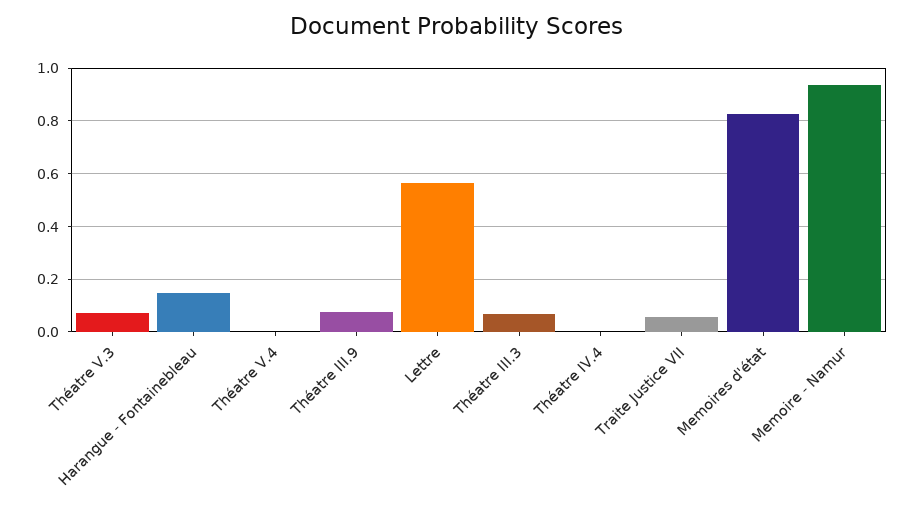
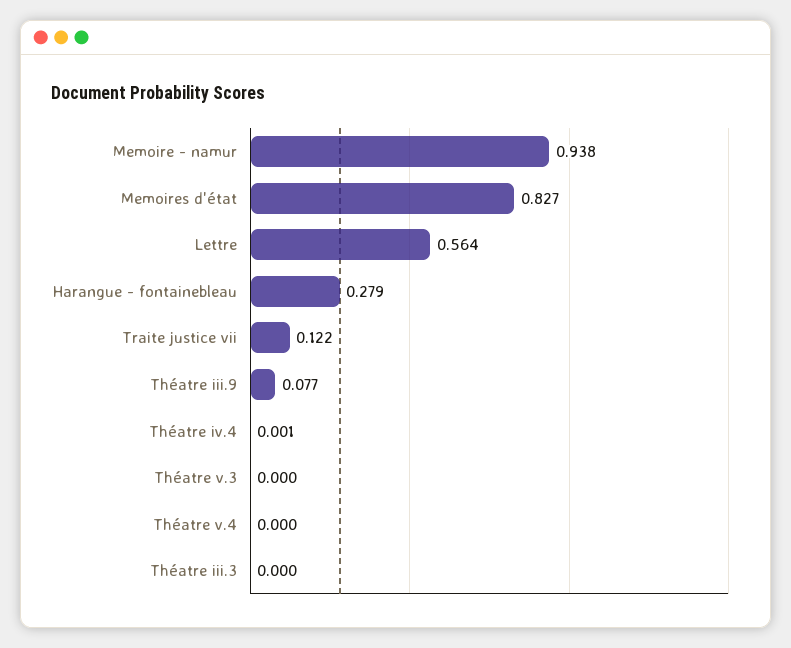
  {
-   "Théatre V.3": 0.075,
+   "Théatre V.3": 0,
-   "Harangue - Fontainebleau": 0.15,
+   "Harangue - Fontainebleau": 0.279,
    "Théatre V.4": 0,
    "Théatre III.9": 0.077,
    "Lettre": 0.564,
-   "Théatre III.3": 0.075,
+   "Théatre III.3": 0,
    "Théatre IV.4": 0.001,
-   "Traite Justice VII": 0.05,
+   "Traite Justice VII": 0.122,
    "Memoires d'état": 0.827,
    "Memoire - Namur": 0.938
  }

